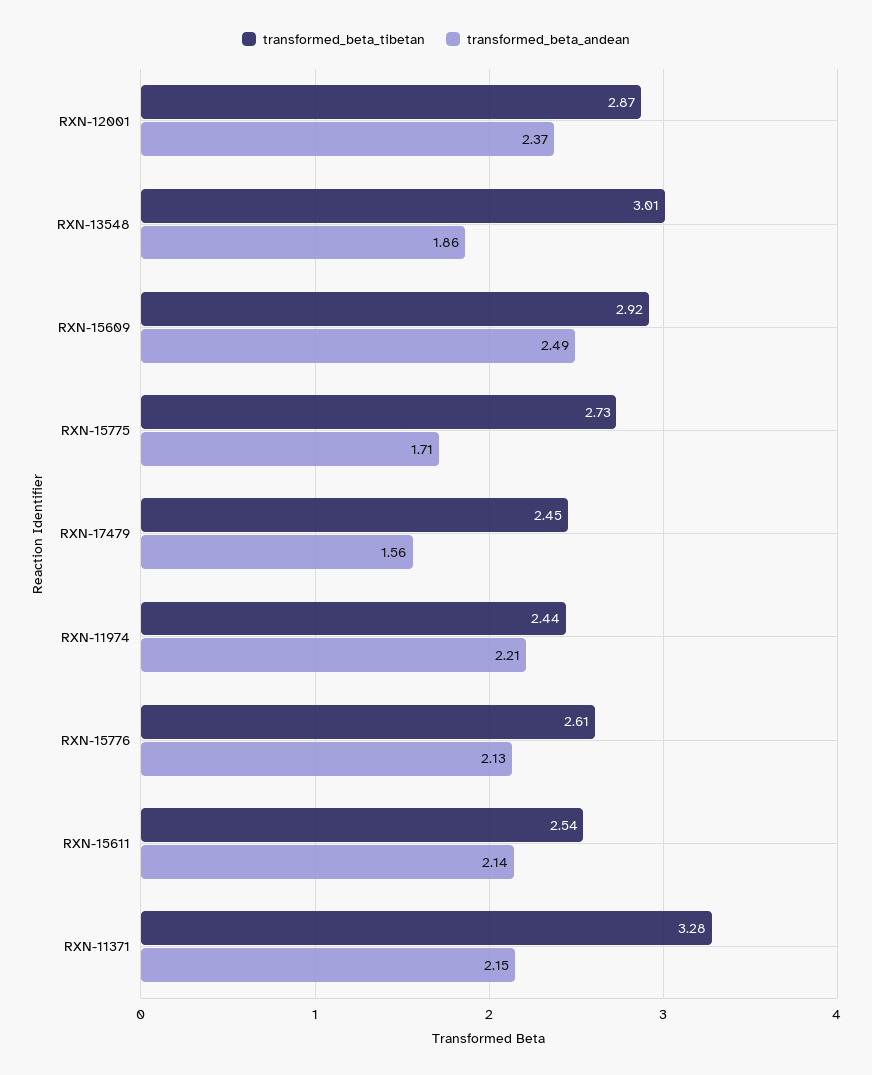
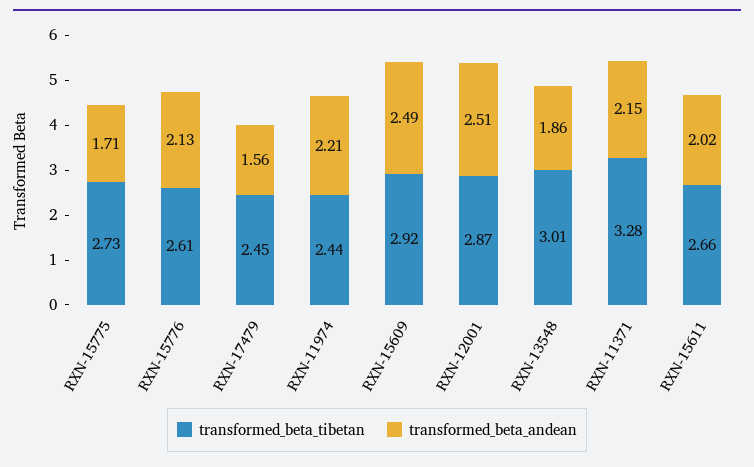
  {
    "transformed_beta_tibetan": {
      "RXN-12001": 2.87,
      "RXN-13548": 3.01,
      "RXN-15609": 2.92,
      "RXN-15775": 2.73,
      "RXN-17479": 2.45,
      "RXN-11974": 2.44,
      "RXN-15776": 2.61,
-     "RXN-15611": 2.54,
+     "RXN-15611": 2.66,
      "RXN-11371": 3.28
    },
    "transformed_beta_andean": {
-     "RXN-12001": 2.37,
+     "RXN-12001": 2.51,
      "RXN-13548": 1.86,
      "RXN-15609": 2.49,
      "RXN-15775": 1.71,
      "RXN-17479": 1.56,
      "RXN-11974": 2.21,
      "RXN-15776": 2.13,
-     "RXN-15611": 2.14,
+     "RXN-15611": 2.02,
      "RXN-11371": 2.15
    }
  }

